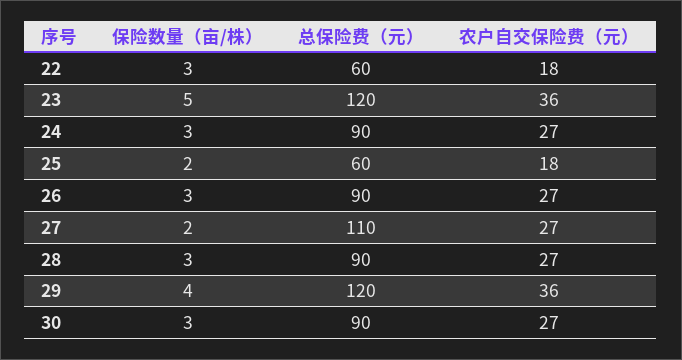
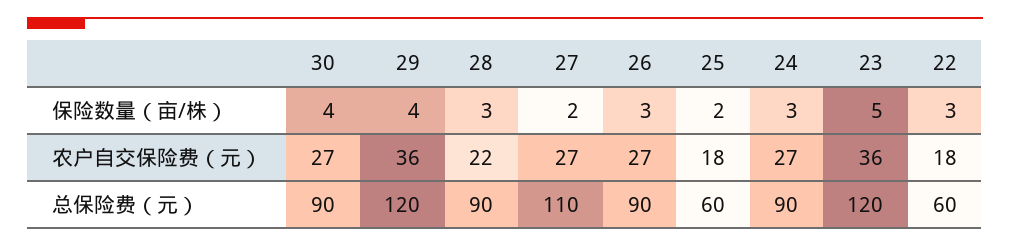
  {
    "保险数量（亩/株）": {
      "22": 3,
      "23": 5,
      "24": 3,
      "25": 2,
      "26": 3,
      "27": 2,
      "28": 3,
      "29": 4,
-     "30": 3
+     "30": 4
    },
    "总保险费（元）": {
      "22": 60,
      "23": 120,
      "24": 90,
      "25": 60,
      "26": 90,
      "27": 110,
      "28": 90,
      "29": 120,
      "30": 90
    },
    "农户自交保险费（元）": {
      "22": 18,
      "23": 36,
      "24": 27,
      "25": 18,
      "26": 27,
      "27": 27,
-     "28": 27,
+     "28": 22,
      "29": 36,
      "30": 27
    }
  }

